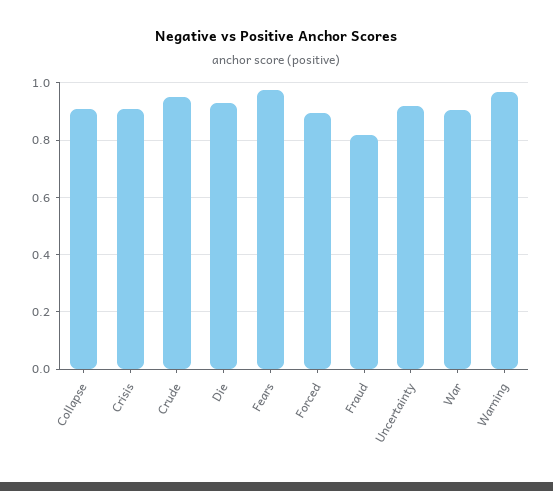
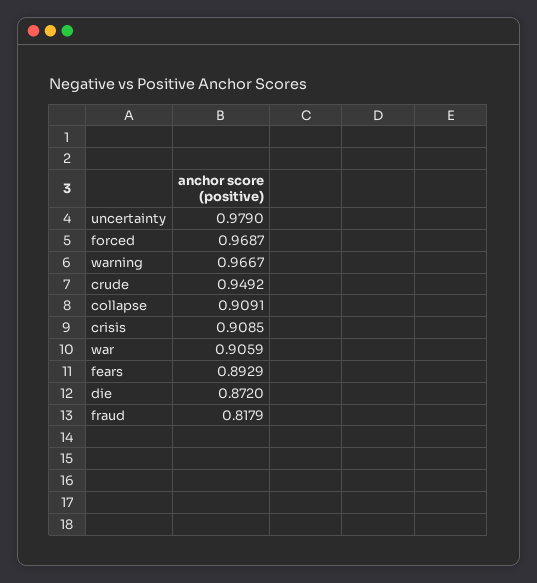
  {
    "Collapse": 0.9091,
    "Crisis": 0.9085,
    "Crude": 0.9492,
-   "Die": 0.925,
+   "Die": 0.872,
-   "Fears": 0.975,
+   "Fears": 0.8929,
-   "Forced": 0.9,
+   "Forced": 0.9687,
    "Fraud": 0.8179,
-   "Uncertainty": 0.925,
+   "Uncertainty": 0.979,
    "War": 0.9059,
    "Warning": 0.9667
  }

